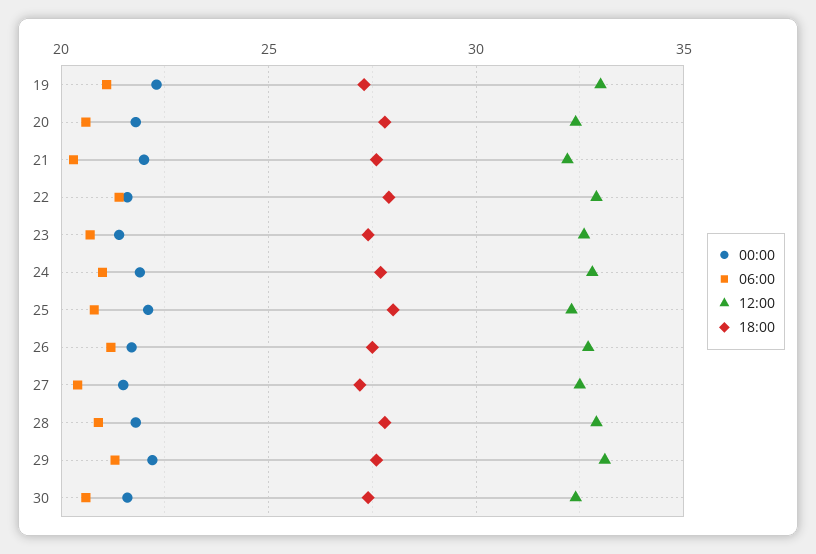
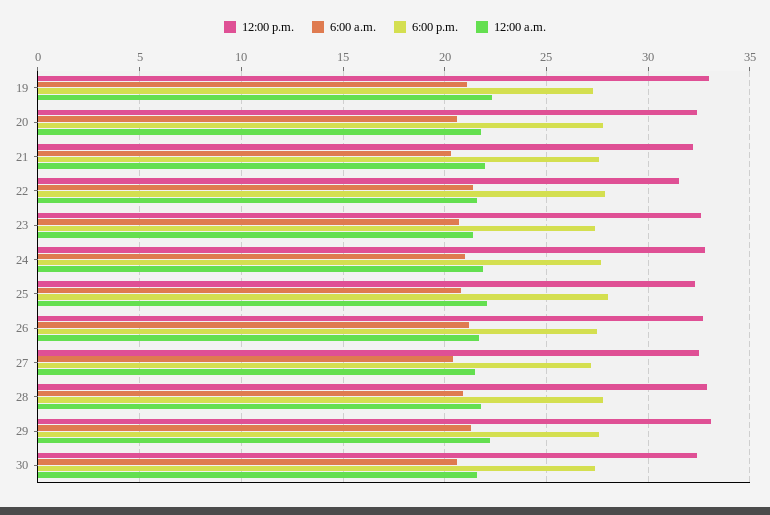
  {
    "00:00": {
      "19": 22.5,
      "20": 22,
      "21": 22,
      "22": 21.5,
      "23": 21.5,
      "24": 22,
      "25": 22,
      "26": 21.5,
      "27": 21.5,
      "28": 22,
      "29": 22,
      "30": 21.5
    },
    "06:00": {
      "19": 21,
      "20": 20.5,
      "21": 20.5,
      "22": 21.5,
      "23": 20.5,
      "24": 21,
      "25": 21,
      "26": 21,
      "27": 20.5,
      "28": 21,
      "29": 21.5,
      "30": 20.5
    },
    "12:00": {
      "19": 33,
      "20": 32.5,
      "21": 32,
-     "22": 33,
+     "22": 31.5,
      "23": 32.5,
      "24": 33,
      "25": 32.5,
      "26": 32.5,
      "27": 32.5,
      "28": 33,
      "29": 33,
      "30": 32.5
    },
    "18:00": {
      "19": 27.5,
      "20": 28,
      "21": 27.5,
      "22": 28,
      "23": 27.5,
      "24": 27.5,
      "25": 28,
      "26": 27.5,
      "27": 27,
      "28": 28,
      "29": 27.5,
      "30": 27.5
    }
  }

